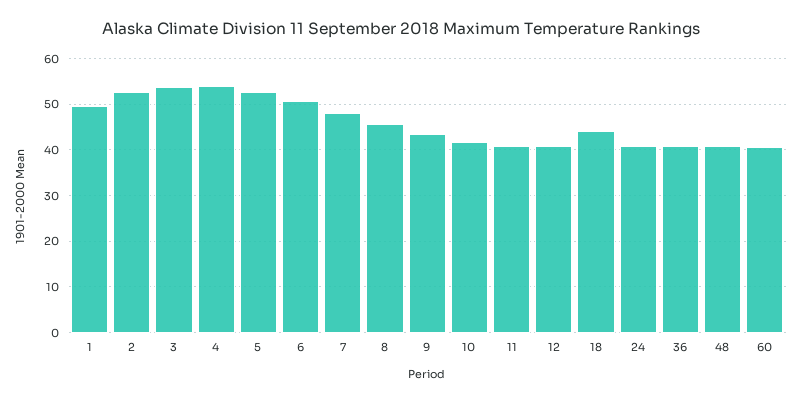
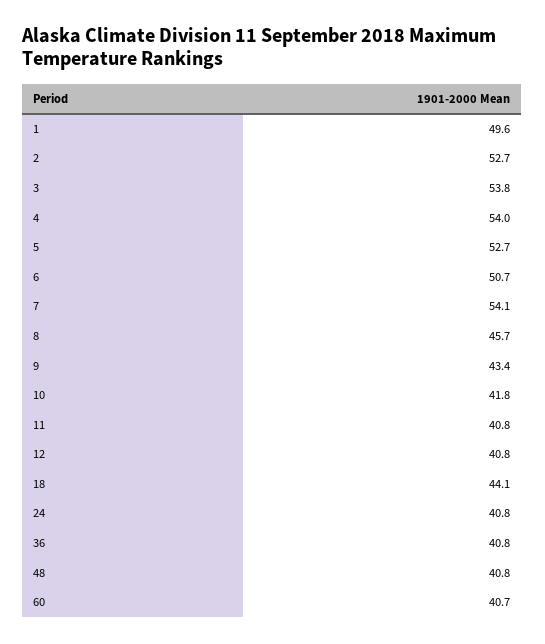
  {
    "1": 49.6,
    "2": 52.7,
    "3": 53.8,
    "4": 54,
    "5": 52.7,
    "6": 50.7,
-   "7": 48,
+   "7": 54.1,
    "8": 45.7,
    "9": 43.4,
    "10": 41.8,
    "11": 40.8,
    "12": 40.8,
    "18": 44.1,
    "24": 40.8,
    "36": 40.8,
    "48": 40.8,
    "60": 40.7
  }

